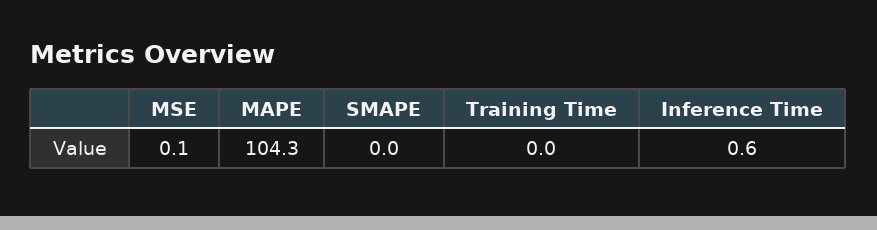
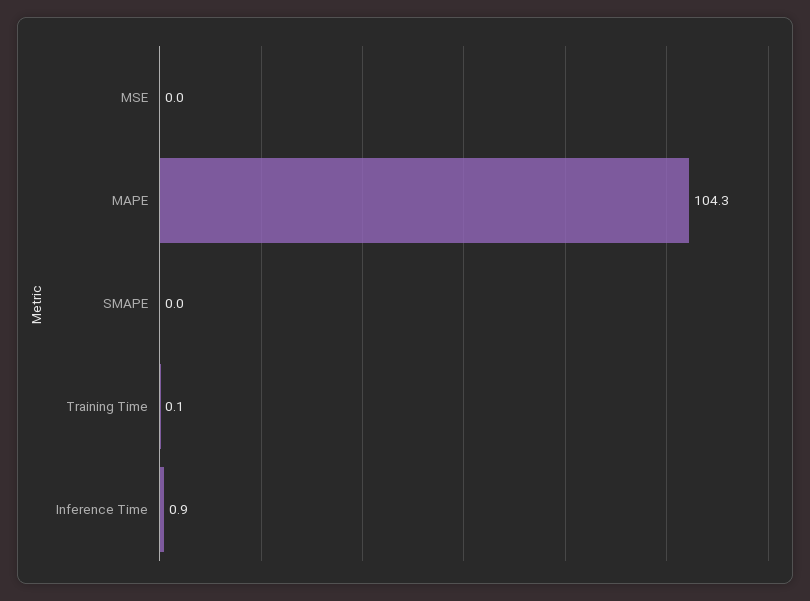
  {
-   "MSE": 0.1,
+   "MSE": 0,
    "MAPE": 104.3,
    "SMAPE": 0,
-   "Training Time": 0,
+   "Training Time": 0.1,
-   "Inference Time": 0.6
+   "Inference Time": 0.9
  }

